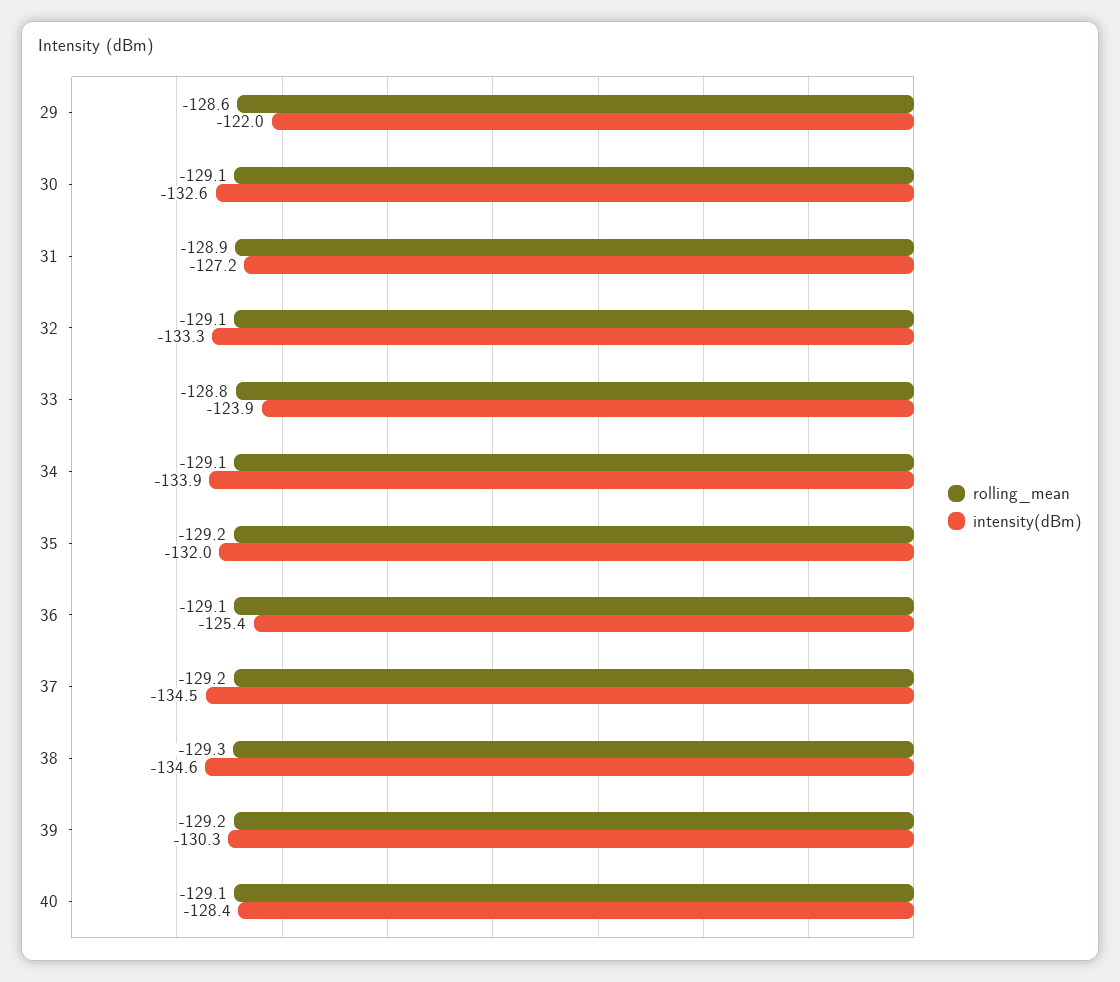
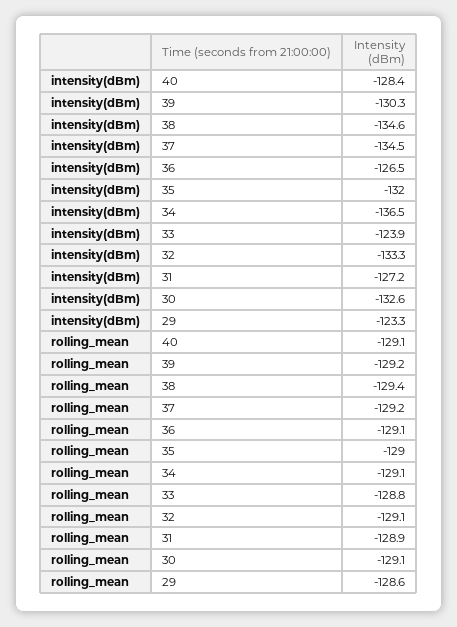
  {
    "rolling_mean": {
      "29": -128.6,
      "30": -129.1,
      "31": -128.9,
      "32": -129.1,
      "33": -128.8,
      "34": -129.1,
-     "35": -129.2,
+     "35": -129,
      "36": -129.1,
      "37": -129.2,
-     "38": -129.3,
+     "38": -129.4,
      "39": -129.2,
      "40": -129.1
    },
    "intensity(dBm)": {
-     "29": -122,
+     "29": -123.3,
      "30": -132.6,
      "31": -127.2,
      "32": -133.3,
      "33": -123.9,
-     "34": -133.9,
+     "34": -136.5,
      "35": -132,
-     "36": -125.4,
+     "36": -126.5,
      "37": -134.5,
      "38": -134.6,
      "39": -130.3,
      "40": -128.4
    }
  }

